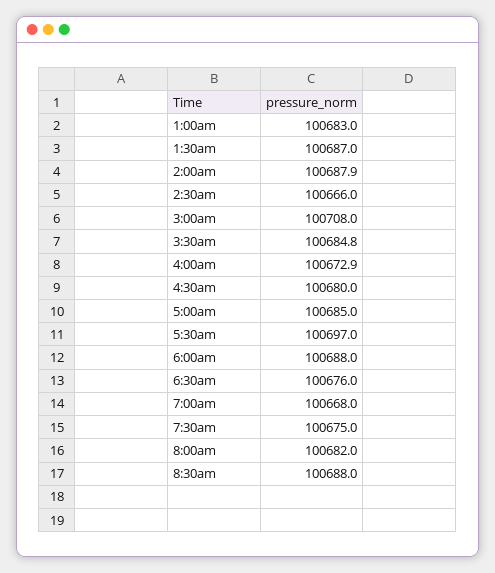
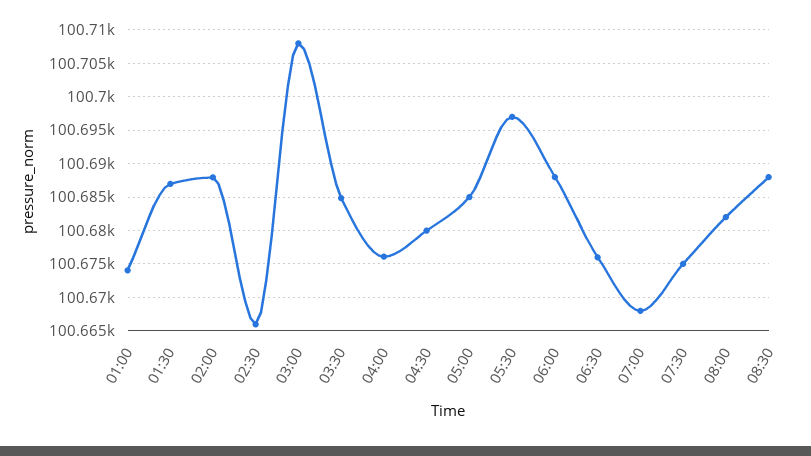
  {
-   "1:00am": 100683,
+   "1:00am": 100674,
    "1:30am": 100687,
    "2:00am": 100687.9,
    "2:30am": 100666,
    "3:00am": 100708,
    "3:30am": 100684.8,
-   "4:00am": 100672.9,
+   "4:00am": 100676,
    "4:30am": 100680,
    "5:00am": 100685,
    "5:30am": 100697,
    "6:00am": 100688,
    "6:30am": 100676,
    "7:00am": 100668,
    "7:30am": 100675,
    "8:00am": 100682,
    "8:30am": 100688
  }

